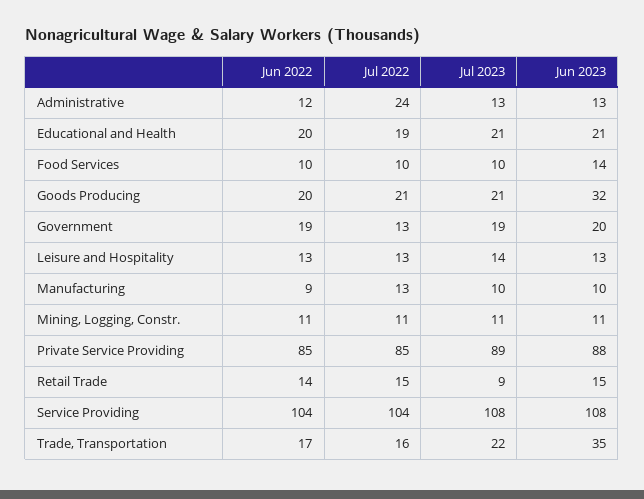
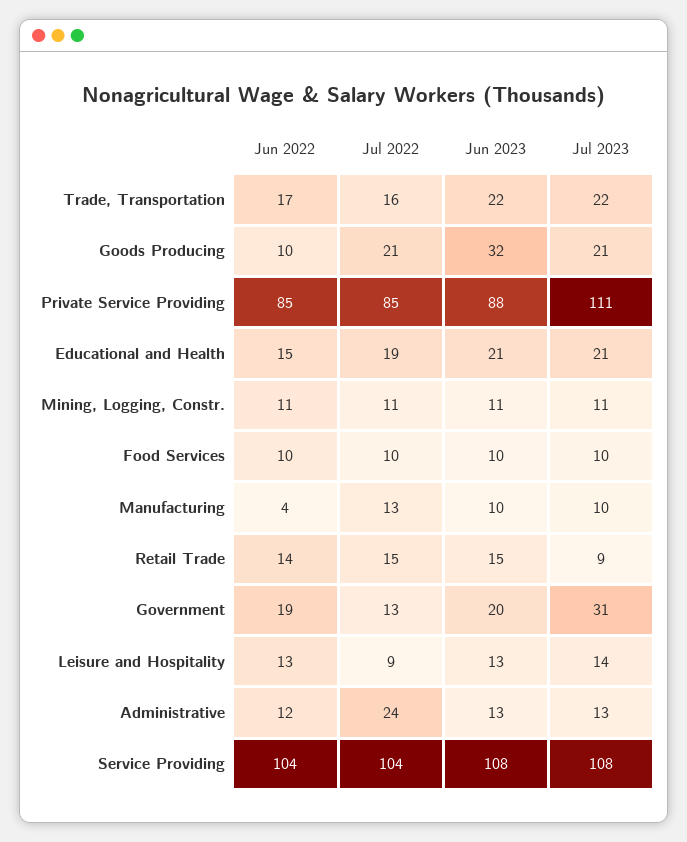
  {
    "Jun 2022": {
      "Administrative": 12,
-     "Educational and Health": 20,
+     "Educational and Health": 15,
      "Food Services": 10,
-     "Goods Producing": 20,
+     "Goods Producing": 10,
      "Government": 19,
      "Leisure and Hospitality": 13,
-     "Manufacturing": 9,
+     "Manufacturing": 4,
      "Mining, Logging, Constr.": 11,
      "Private Service Providing": 85,
      "Retail Trade": 14,
      "Service Providing": 104,
      "Trade, Transportation": 17
    },
    "Jul 2022": {
      "Administrative": 24,
      "Educational and Health": 19,
      "Food Services": 10,
      "Goods Producing": 21,
      "Government": 13,
-     "Leisure and Hospitality": 13,
+     "Leisure and Hospitality": 9,
      "Manufacturing": 13,
      "Mining, Logging, Constr.": 11,
      "Private Service Providing": 85,
      "Retail Trade": 15,
      "Service Providing": 104,
      "Trade, Transportation": 16
    },
    "Jul 2023": {
      "Administrative": 13,
      "Educational and Health": 21,
      "Food Services": 10,
      "Goods Producing": 21,
-     "Government": 19,
+     "Government": 31,
      "Leisure and Hospitality": 14,
      "Manufacturing": 10,
      "Mining, Logging, Constr.": 11,
-     "Private Service Providing": 89,
+     "Private Service Providing": 111,
      "Retail Trade": 9,
      "Service Providing": 108,
      "Trade, Transportation": 22
    },
    "Jun 2023": {
      "Administrative": 13,
      "Educational and Health": 21,
-     "Food Services": 14,
+     "Food Services": 10,
      "Goods Producing": 32,
      "Government": 20,
      "Leisure and Hospitality": 13,
      "Manufacturing": 10,
      "Mining, Logging, Constr.": 11,
      "Private Service Providing": 88,
      "Retail Trade": 15,
      "Service Providing": 108,
-     "Trade, Transportation": 35
+     "Trade, Transportation": 22
    }
  }

